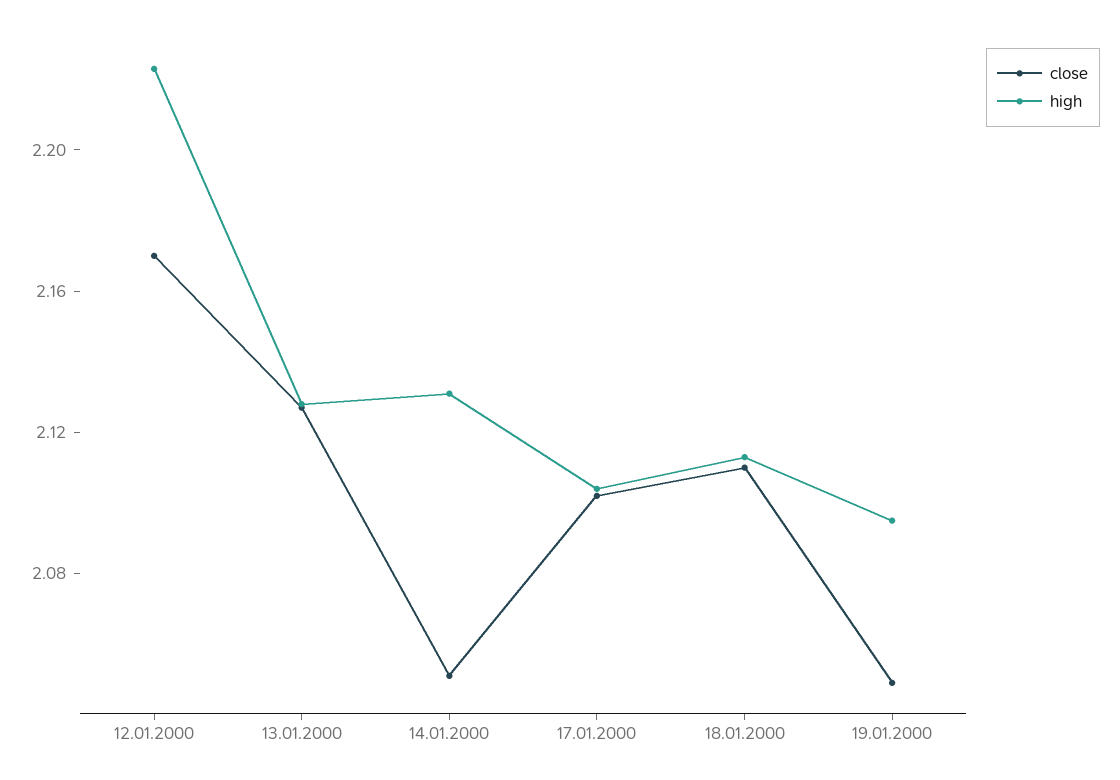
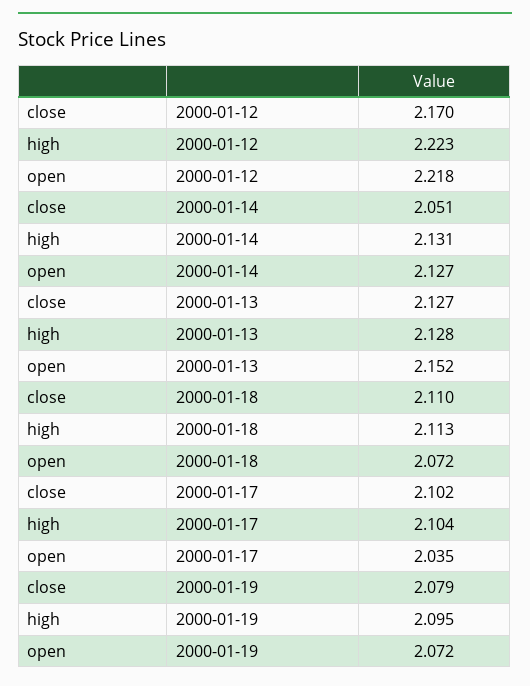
  {
    "close": {
      "12.01.2000": 2.17,
      "13.01.2000": 2.127,
      "14.01.2000": 2.051,
      "17.01.2000": 2.102,
      "18.01.2000": 2.11,
-     "19.01.2000": 2.05
+     "19.01.2000": 2.079
    },
    "high": {
      "12.01.2000": 2.223,
      "13.01.2000": 2.128,
      "14.01.2000": 2.131,
      "17.01.2000": 2.104,
      "18.01.2000": 2.113,
      "19.01.2000": 2.095
-   }
+   },
+   "open": {
+     "12.01.2000": 2.218,
+     "14.01.2000": 2.127,
+     "13.01.2000": 2.152,
+     "18.01.2000": 2.072,
+     "17.01.2000": 2.035,
+     "19.01.2000": 2.072
+   }
  }

